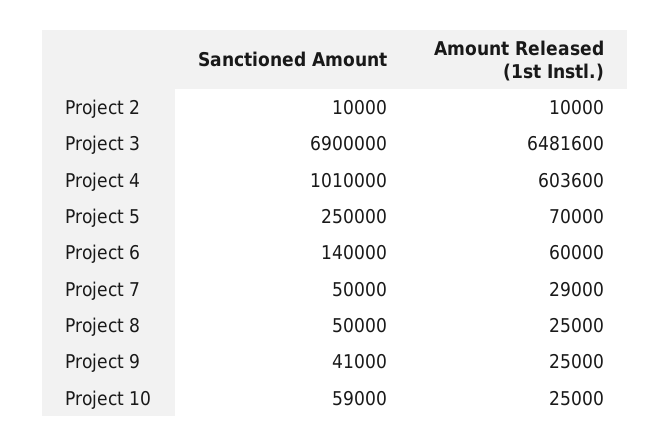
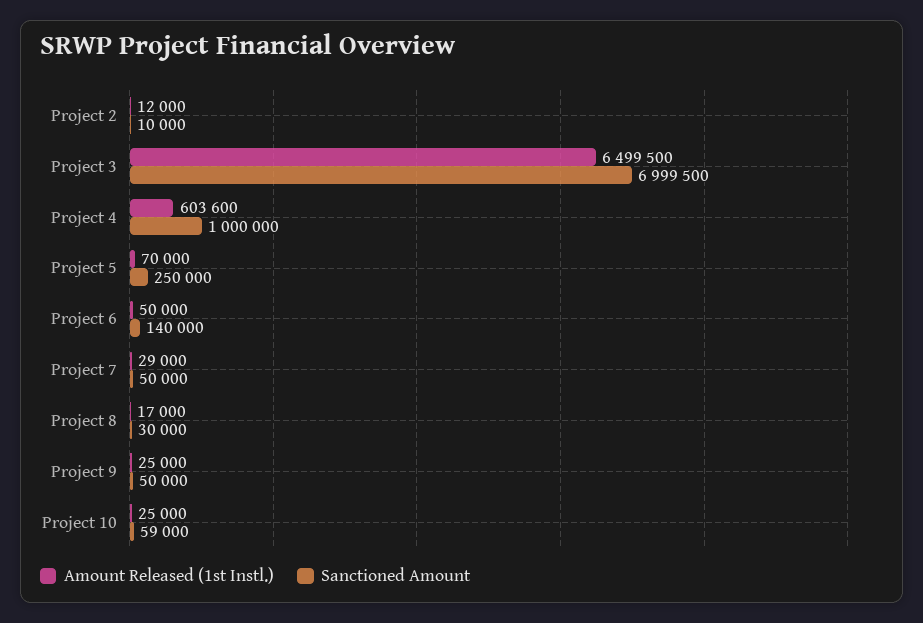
  {
    "Sanctioned Amount": {
      "Project 2": 10000,
-     "Project 3": 6900000,
+     "Project 3": 6999500,
-     "Project 4": 1010000,
+     "Project 4": 1000000,
      "Project 5": 250000,
      "Project 6": 140000,
      "Project 7": 50000,
-     "Project 8": 50000,
+     "Project 8": 30000,
-     "Project 9": 41000,
+     "Project 9": 50000,
      "Project 10": 59000
    },
    "Amount Released (1st Instl.)": {
-     "Project 2": 10000,
+     "Project 2": 12000,
-     "Project 3": 6481600,
+     "Project 3": 6499500,
      "Project 4": 603600,
      "Project 5": 70000,
-     "Project 6": 60000,
+     "Project 6": 50000,
      "Project 7": 29000,
-     "Project 8": 25000,
+     "Project 8": 17000,
      "Project 9": 25000,
      "Project 10": 25000
    }
  }

